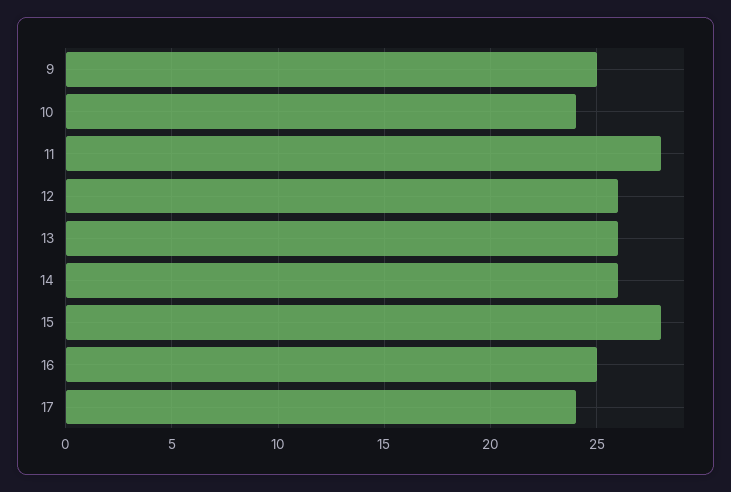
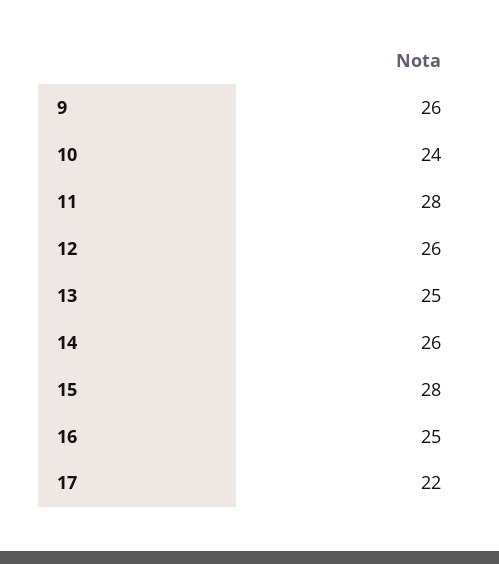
  {
-   "9": 25,
+   "9": 26,
    "10": 24,
    "11": 28,
    "12": 26,
-   "13": 26,
+   "13": 25,
    "14": 26,
    "15": 28,
    "16": 25,
-   "17": 24
+   "17": 22
  }

